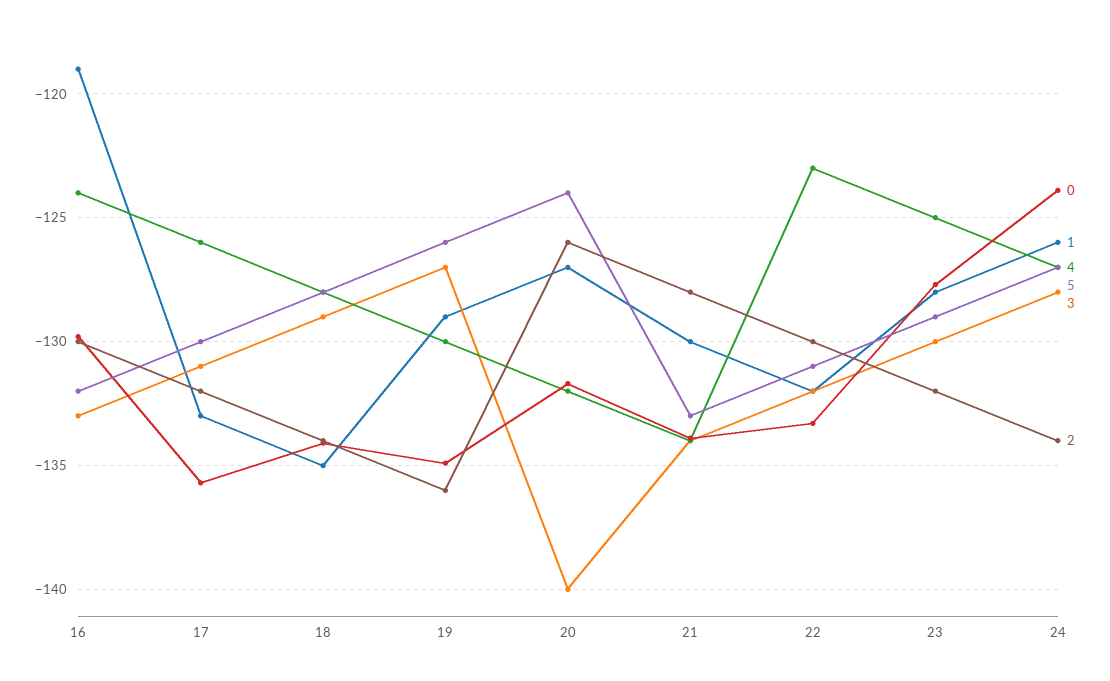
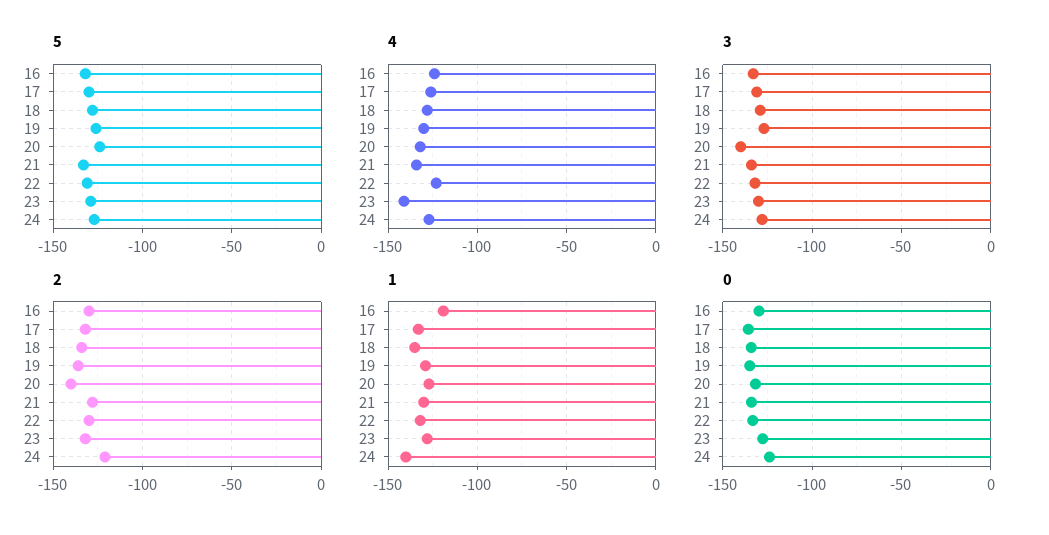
  {
    "0": {
      "16": -130,
      "17": -135.5,
      "18": -134,
      "19": -135,
      "20": -131.5,
      "21": -134,
      "22": -133.5,
      "23": -127.5,
      "24": -124
    },
    "1": {
      "16": -119,
      "17": -133,
      "18": -135,
      "19": -129,
      "20": -127,
      "21": -130,
      "22": -132,
      "23": -128,
-     "24": -126
+     "24": -140
    },
    "4": {
      "16": -124,
      "17": -126,
      "18": -128,
      "19": -130,
      "20": -132,
      "21": -134,
      "22": -123,
-     "23": -125,
+     "23": -140,
      "24": -127
    },
    "5": {
      "16": -132,
      "17": -130,
      "18": -128,
      "19": -126,
      "20": -124,
      "21": -133,
      "22": -131,
      "23": -129,
      "24": -127
    },
    "3": {
      "16": -133,
      "17": -131,
      "18": -129,
      "19": -127,
      "20": -140,
      "21": -134,
      "22": -132,
      "23": -130,
      "24": -128
    },
    "2": {
      "16": -130,
      "17": -132,
      "18": -134,
      "19": -136,
-     "20": -126,
+     "20": -140,
      "21": -128,
      "22": -130,
      "23": -132,
-     "24": -134
+     "24": -120
    }
  }

